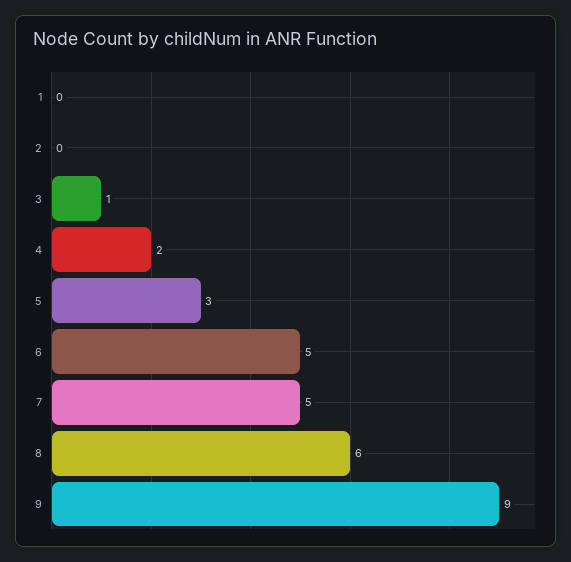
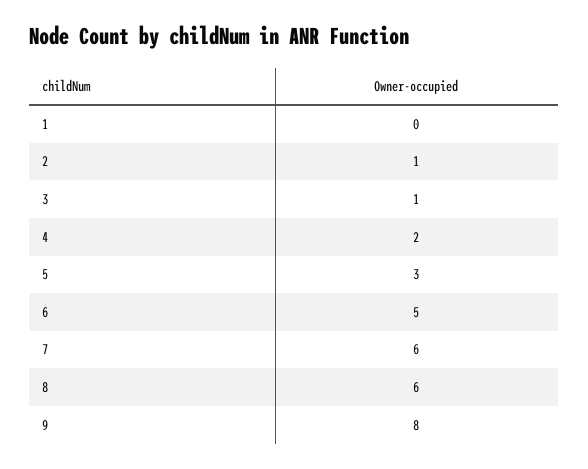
  {
    "1": 0,
-   "2": 0,
+   "2": 1,
    "3": 1,
    "4": 2,
    "5": 3,
    "6": 5,
-   "7": 5,
+   "7": 6,
    "8": 6,
-   "9": 9
+   "9": 8
  }

